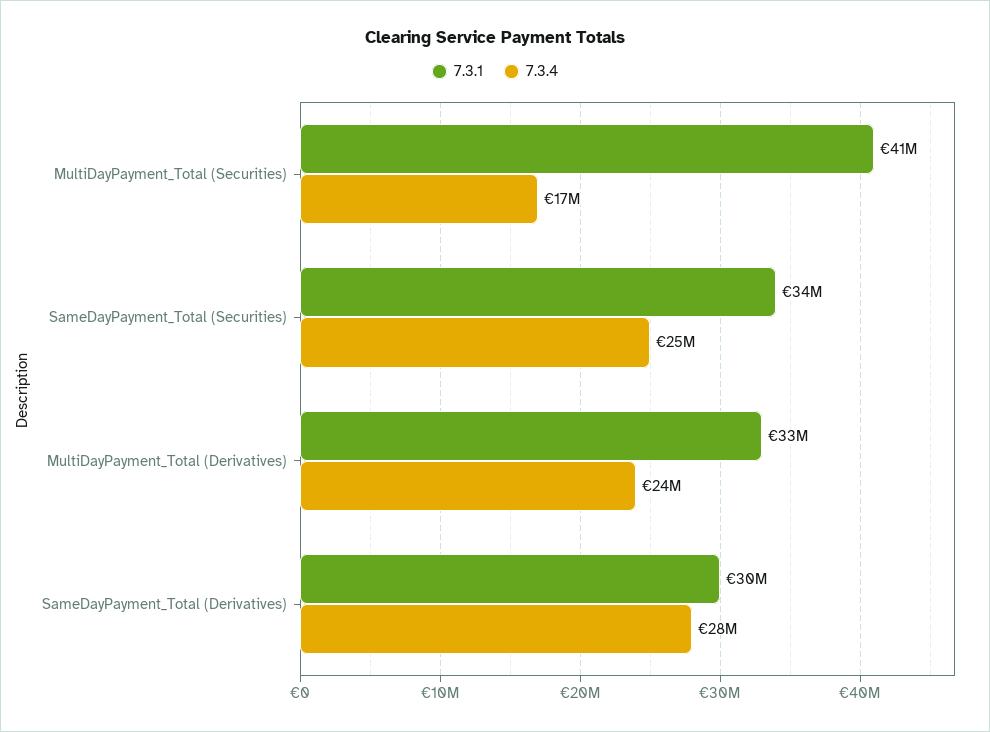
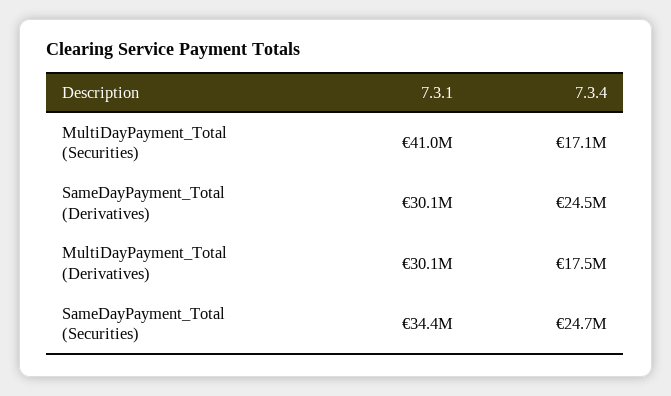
  {
    "7.3.1": {
      "MultiDayPayment_Total (Securities)": 41000000,
      "SameDayPayment_Total (Securities)": 34400000,
-     "MultiDayPayment_Total (Derivatives)": 33000000,
+     "MultiDayPayment_Total (Derivatives)": 30100000,
      "SameDayPayment_Total (Derivatives)": 30100000
    },
    "7.3.4": {
      "MultiDayPayment_Total (Securities)": 17100000,
      "SameDayPayment_Total (Securities)": 24700000,
-     "MultiDayPayment_Total (Derivatives)": 24000000,
+     "MultiDayPayment_Total (Derivatives)": 17500000,
-     "SameDayPayment_Total (Derivatives)": 28000000
+     "SameDayPayment_Total (Derivatives)": 24500000
    }
  }

